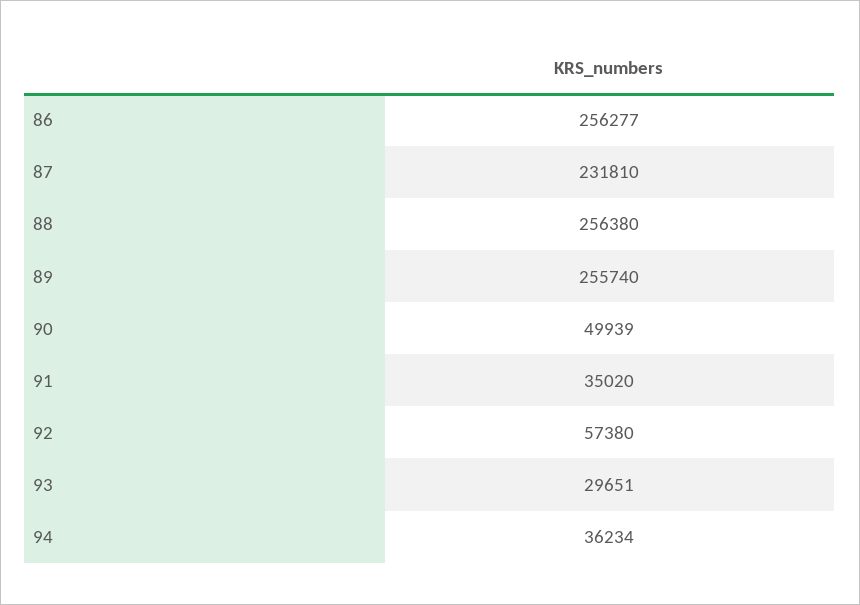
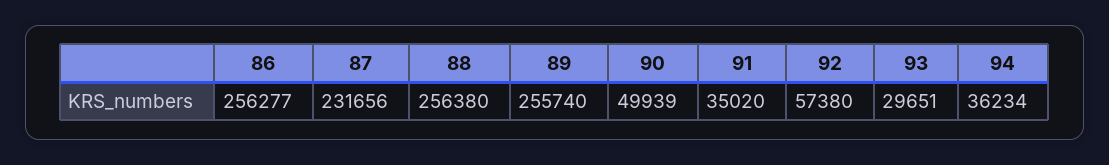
  {
    "86": 256277,
-   "87": 231810,
+   "87": 231656,
    "88": 256380,
    "89": 255740,
    "90": 49939,
    "91": 35020,
    "92": 57380,
    "93": 29651,
    "94": 36234
  }

